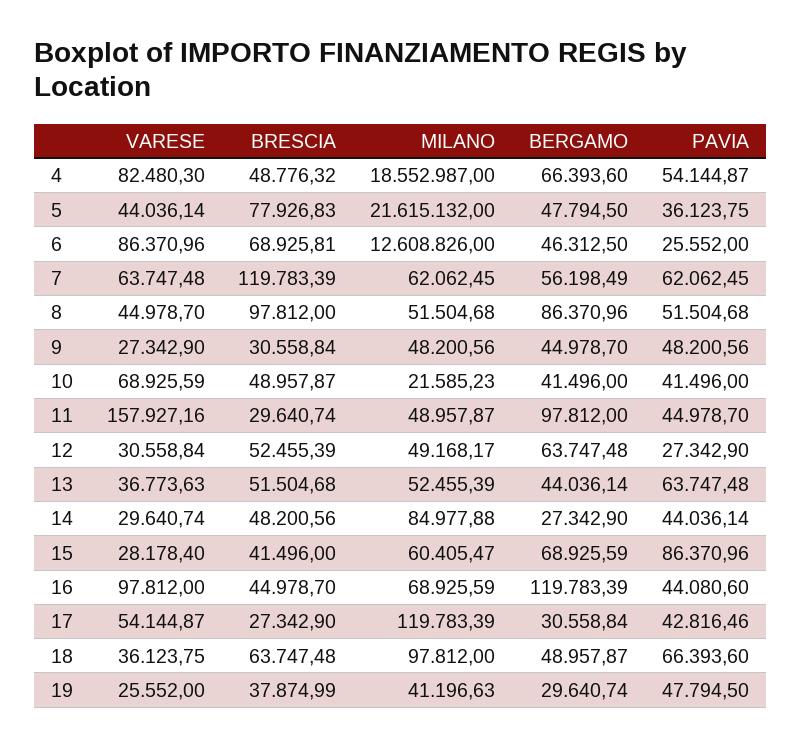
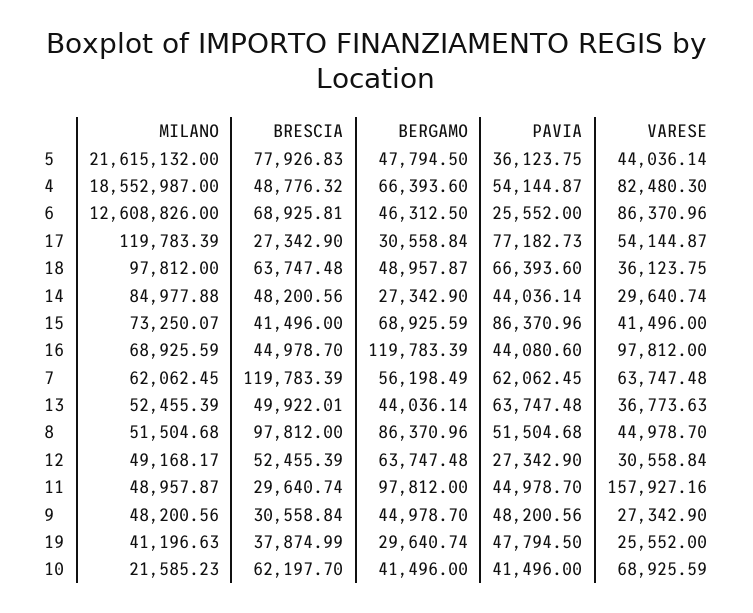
  {
    "VARESE": {
      "4": 82480.3,
      "5": 44036.14,
      "6": 86370.96,
      "7": 63747.48,
      "8": 44978.7,
      "9": 27342.9,
      "10": 68925.59,
      "11": 157927.16,
      "12": 30558.84,
      "13": 36773.63,
      "14": 29640.74,
-     "15": 28178.4,
+     "15": 41496,
      "16": 97812,
      "17": 54144.87,
      "18": 36123.75,
      "19": 25552
    },
    "BRESCIA": {
      "4": 48776.32,
      "5": 77926.83,
      "6": 68925.81,
      "7": 119783.39,
      "8": 97812,
      "9": 30558.84,
-     "10": 48957.87,
+     "10": 62197.7,
      "11": 29640.74,
      "12": 52455.39,
-     "13": 51504.68,
+     "13": 49922.01,
      "14": 48200.56,
      "15": 41496,
      "16": 44978.7,
      "17": 27342.9,
      "18": 63747.48,
      "19": 37874.99
    },
    "MILANO": {
      "4": 18552987,
      "5": 21615132,
      "6": 12608826,
      "7": 62062.45,
      "8": 51504.68,
      "9": 48200.56,
      "10": 21585.23,
      "11": 48957.87,
      "12": 49168.17,
      "13": 52455.39,
      "14": 84977.88,
-     "15": 60405.47,
+     "15": 73250.07,
      "16": 68925.59,
      "17": 119783.39,
      "18": 97812,
      "19": 41196.63
    },
    "BERGAMO": {
      "4": 66393.6,
      "5": 47794.5,
      "6": 46312.5,
      "7": 56198.49,
      "8": 86370.96,
      "9": 44978.7,
      "10": 41496,
      "11": 97812,
      "12": 63747.48,
      "13": 44036.14,
      "14": 27342.9,
      "15": 68925.59,
      "16": 119783.39,
      "17": 30558.84,
      "18": 48957.87,
      "19": 29640.74
    },
    "PAVIA": {
      "4": 54144.87,
      "5": 36123.75,
      "6": 25552,
      "7": 62062.45,
      "8": 51504.68,
      "9": 48200.56,
      "10": 41496,
      "11": 44978.7,
      "12": 27342.9,
      "13": 63747.48,
      "14": 44036.14,
      "15": 86370.96,
      "16": 44080.6,
-     "17": 42816.46,
+     "17": 77182.73,
      "18": 66393.6,
      "19": 47794.5
    }
  }

